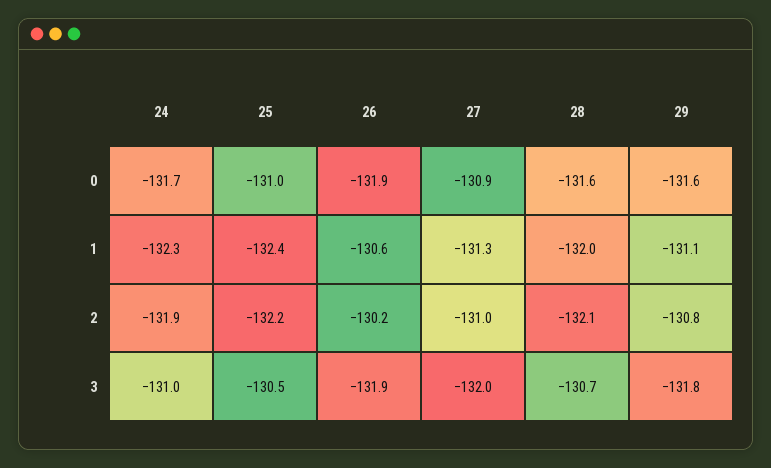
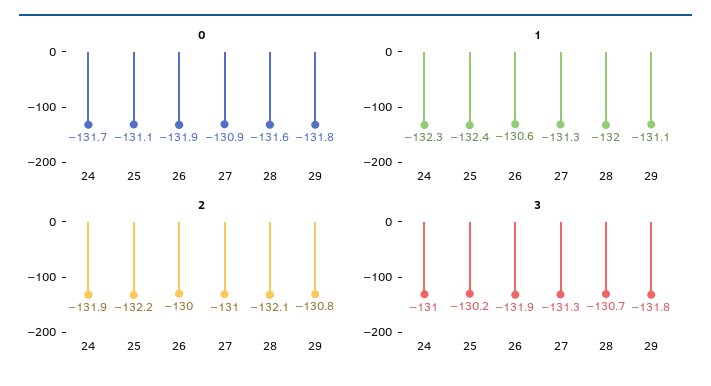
  {
    "0": {
      "24": -131.7,
-     "25": -131,
+     "25": -131.1,
      "26": -131.9,
      "27": -130.9,
      "28": -131.6,
-     "29": -131.6
+     "29": -131.8
    },
    "1": {
      "24": -132.3,
      "25": -132.4,
      "26": -130.6,
      "27": -131.3,
      "28": -132,
      "29": -131.1
    },
    "2": {
      "24": -131.9,
      "25": -132.2,
-     "26": -130.2,
+     "26": -130,
      "27": -131,
      "28": -132.1,
      "29": -130.8
    },
    "3": {
      "24": -131,
-     "25": -130.5,
+     "25": -130.2,
      "26": -131.9,
-     "27": -132,
+     "27": -131.3,
      "28": -130.7,
      "29": -131.8
    }
  }

